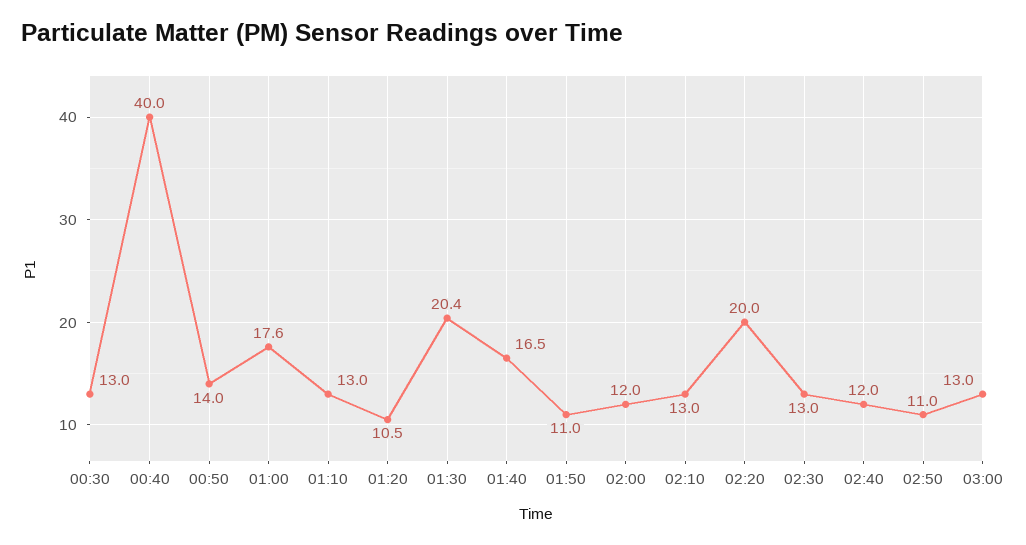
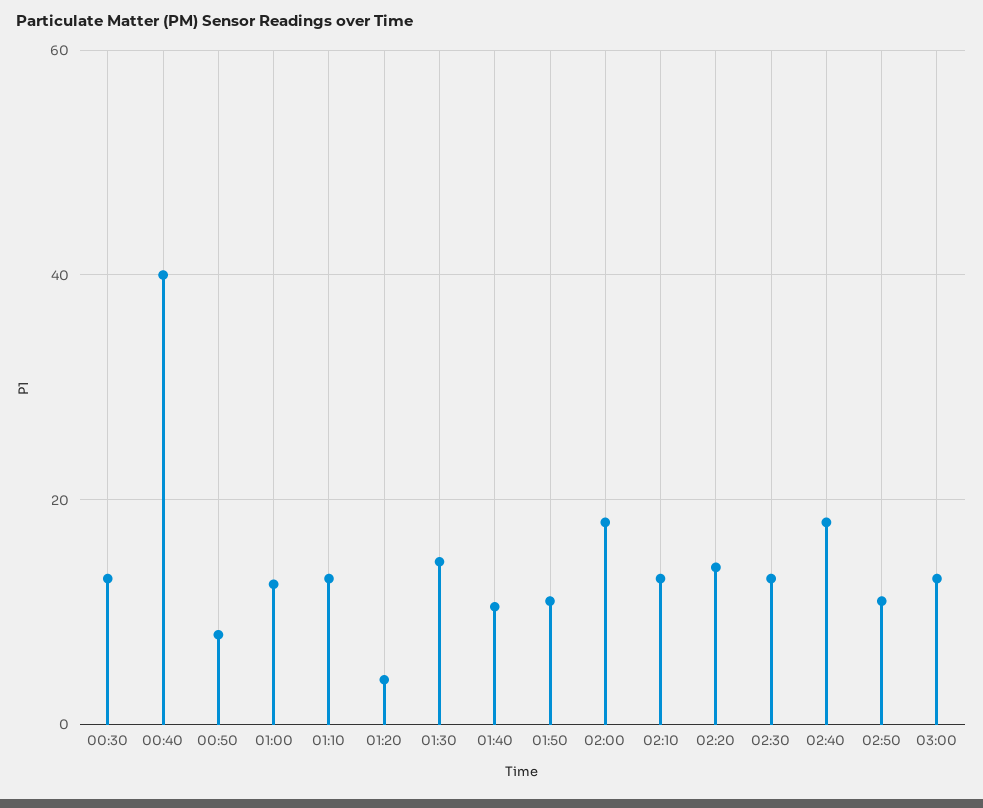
  {
    "00:30": 13,
    "00:40": 40,
-   "00:50": 14,
+   "00:50": 8,
-   "01:00": 17.6,
+   "01:00": 12,
    "01:10": 13,
-   "01:20": 10.5,
+   "01:20": 4,
-   "01:30": 20.4,
+   "01:30": 14,
-   "01:40": 16.5,
+   "01:40": 10,
    "01:50": 11,
-   "02:00": 12,
+   "02:00": 18,
    "02:10": 13,
-   "02:20": 20,
+   "02:20": 14,
    "02:30": 13,
-   "02:40": 12,
+   "02:40": 18,
    "02:50": 11,
    "03:00": 13
  }

